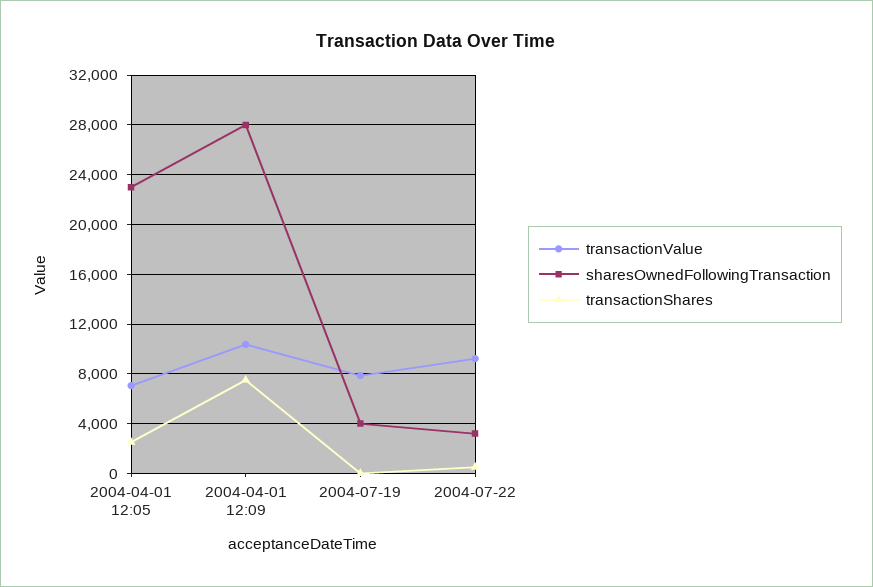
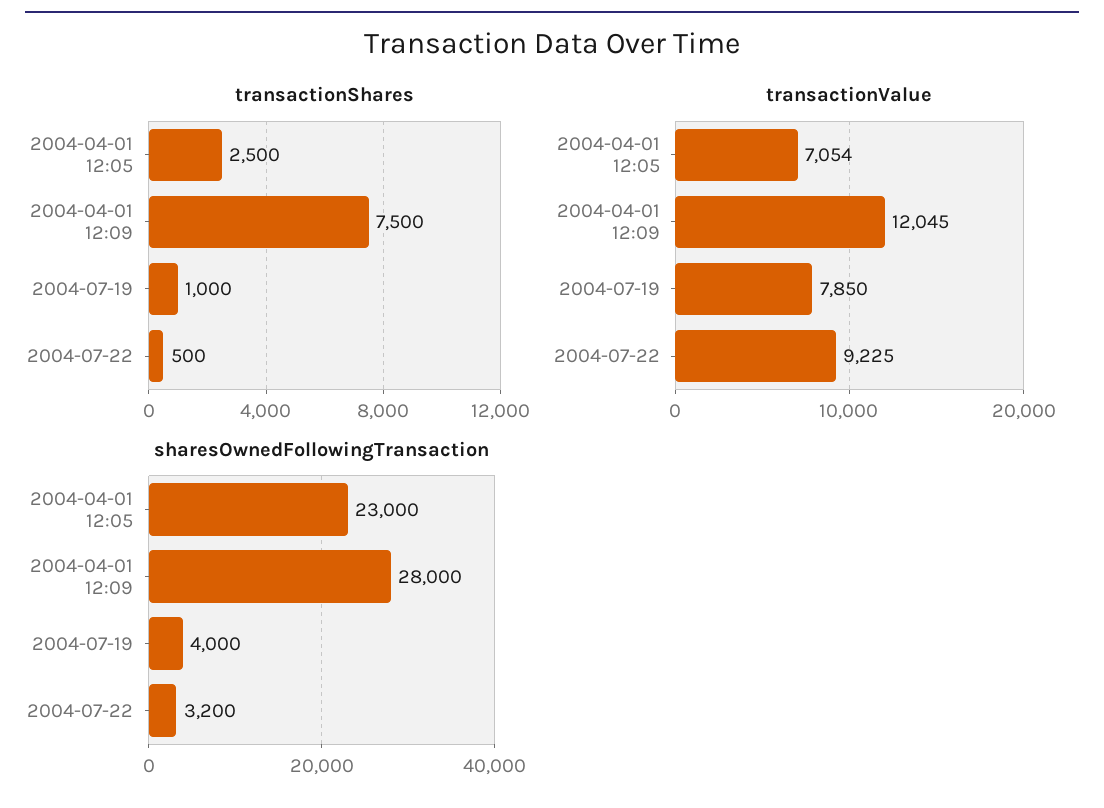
  {
    "transactionValue": {
      "2004-04-01 12:05": 7054,
-     "2004-04-01 12:09": 10500,
+     "2004-04-01 12:09": 12045,
      "2004-07-19": 7850,
      "2004-07-22": 9225
    },
    "sharesOwnedFollowingTransaction": {
      "2004-04-01 12:05": 23000,
      "2004-04-01 12:09": 28000,
      "2004-07-19": 4000,
      "2004-07-22": 3200
    },
    "transactionShares": {
      "2004-04-01 12:05": 2500,
      "2004-04-01 12:09": 7500,
-     "2004-07-19": 0,
+     "2004-07-19": 1000,
      "2004-07-22": 500
    }
  }

